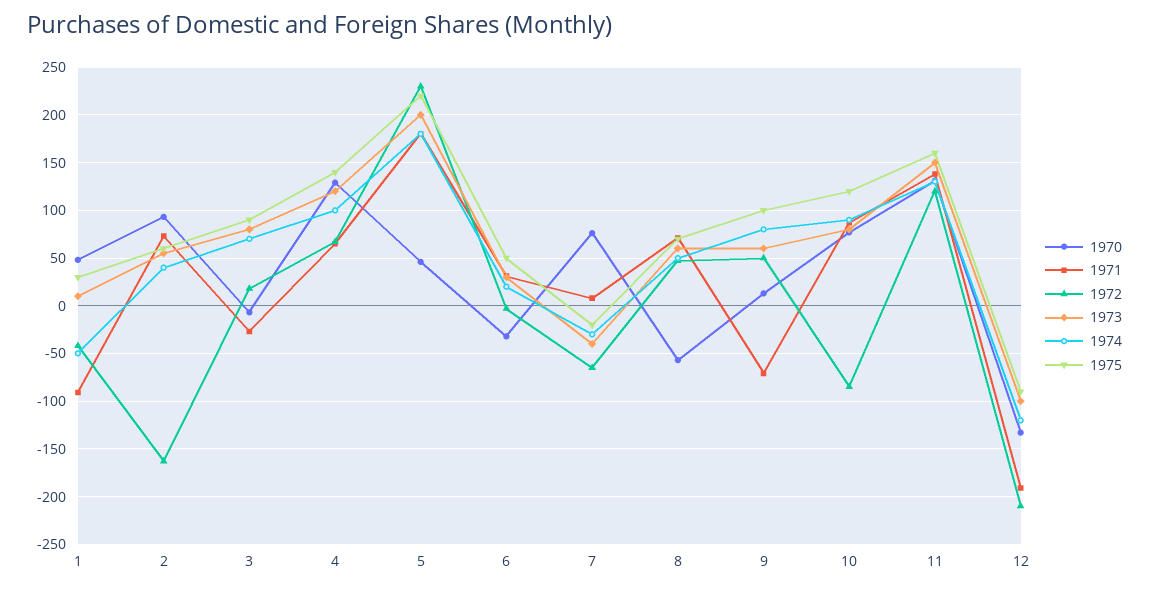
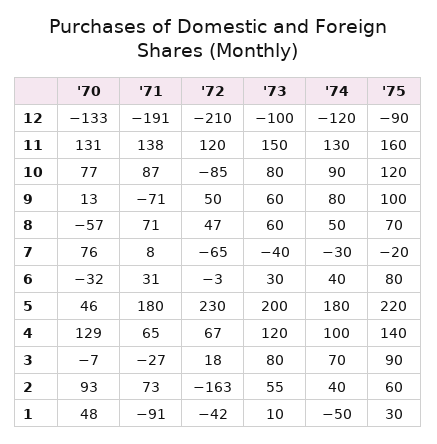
  {
    "1970": {
      "1": 48,
      "2": 93,
      "3": -7,
      "4": 129,
      "5": 46,
      "6": -32,
      "7": 76,
      "8": -57,
      "9": 13,
      "10": 77,
      "11": 131,
      "12": -133
    },
    "1971": {
      "1": -91,
      "2": 73,
      "3": -27,
      "4": 65,
      "5": 180,
      "6": 31,
      "7": 8,
      "8": 71,
      "9": -71,
      "10": 87,
      "11": 138,
      "12": -191
    },
    "1972": {
      "1": -42,
      "2": -163,
      "3": 18,
      "4": 67,
      "5": 230,
      "6": -3,
      "7": -65,
      "8": 47,
      "9": 50,
      "10": -85,
      "11": 120,
      "12": -210
    },
    "1973": {
      "1": 10,
      "2": 55,
      "3": 80,
      "4": 120,
      "5": 200,
      "6": 30,
      "7": -40,
      "8": 60,
      "9": 60,
      "10": 80,
      "11": 150,
      "12": -100
    },
    "1974": {
      "1": -50,
      "2": 40,
      "3": 70,
      "4": 100,
      "5": 180,
-     "6": 20,
+     "6": 40,
      "7": -30,
      "8": 50,
      "9": 80,
      "10": 90,
      "11": 130,
      "12": -120
    },
    "1975": {
      "1": 30,
      "2": 60,
      "3": 90,
      "4": 140,
      "5": 220,
-     "6": 50,
+     "6": 80,
      "7": -20,
      "8": 70,
      "9": 100,
      "10": 120,
      "11": 160,
      "12": -90
    }
  }

